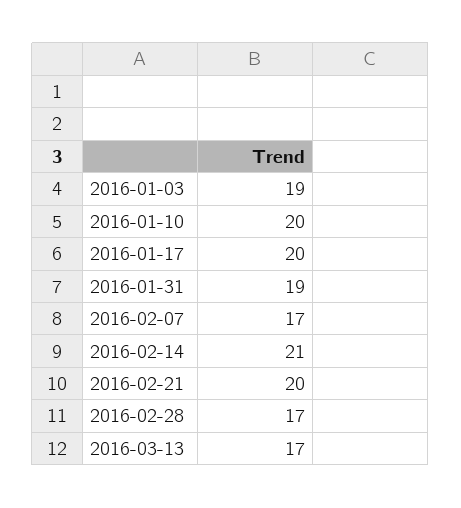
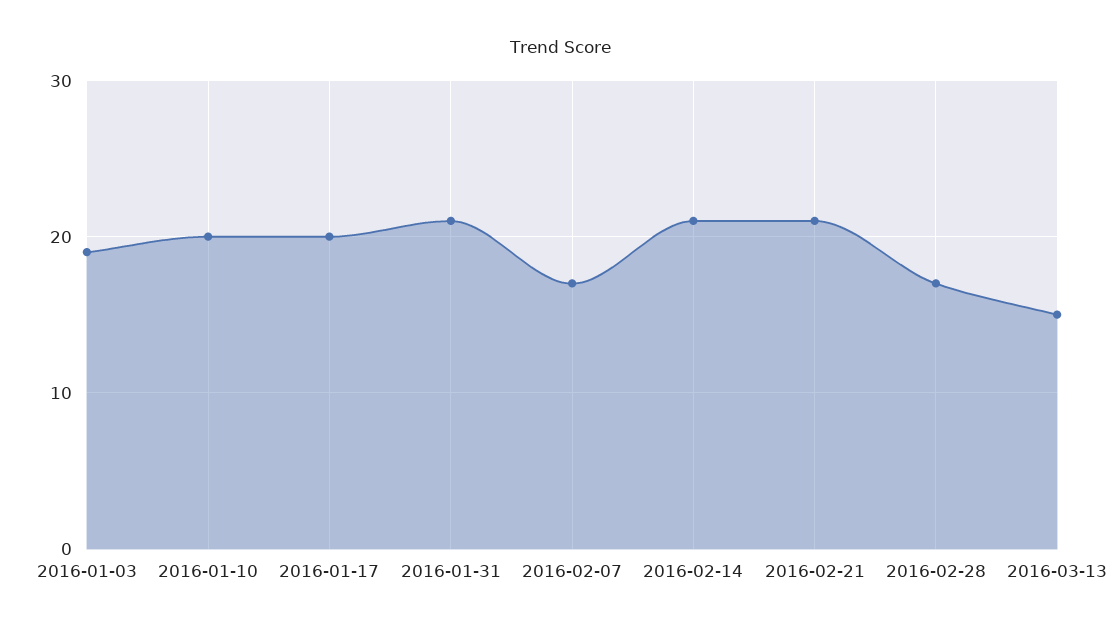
  {
    "2016-01-03": 19,
    "2016-01-10": 20,
    "2016-01-17": 20,
-   "2016-01-31": 19,
+   "2016-01-31": 21,
    "2016-02-07": 17,
    "2016-02-14": 21,
-   "2016-02-21": 20,
+   "2016-02-21": 21,
    "2016-02-28": 17,
-   "2016-03-13": 17
+   "2016-03-13": 15
  }

